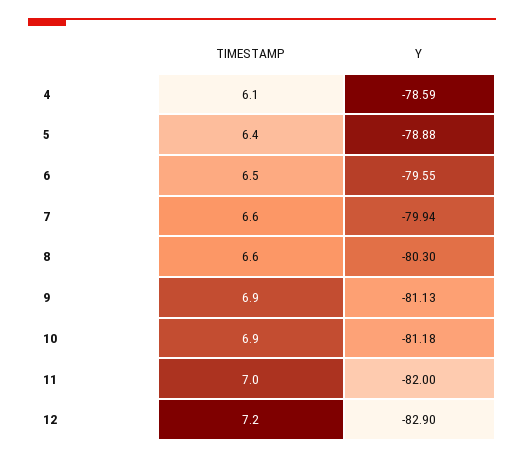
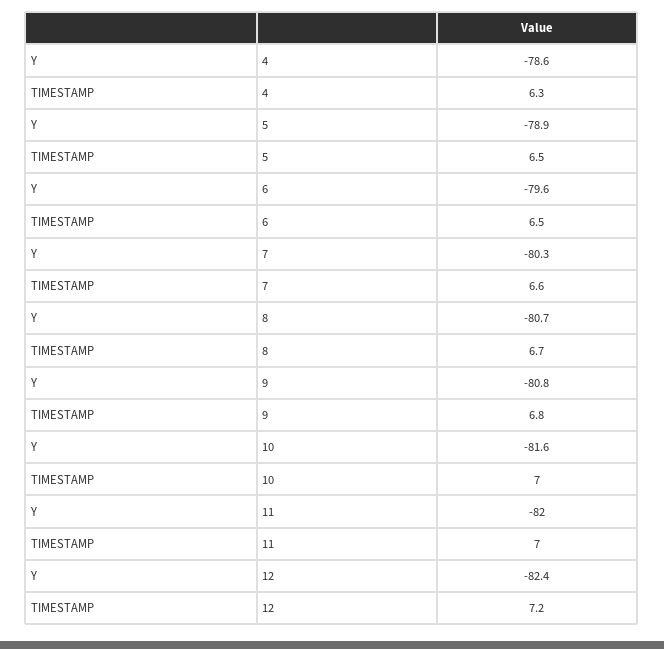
  {
    "TIMESTAMP": {
-     "4": 6.1,
+     "4": 6.3,
-     "5": 6.4,
+     "5": 6.5,
      "6": 6.5,
      "7": 6.6,
-     "8": 6.6,
+     "8": 6.7,
-     "9": 6.9,
+     "9": 6.8,
-     "10": 6.9,
+     "10": 7,
      "11": 7,
      "12": 7.2
    },
    "Y": {
      "4": -78.59,
      "5": -78.88,
      "6": -79.55,
-     "7": -79.94,
+     "7": -80.3,
-     "8": -80.3,
+     "8": -80.7,
-     "9": -81.13,
+     "9": -80.8,
-     "10": -81.18,
+     "10": -81.6,
      "11": -82,
-     "12": -82.9
+     "12": -82.4
    }
  }

